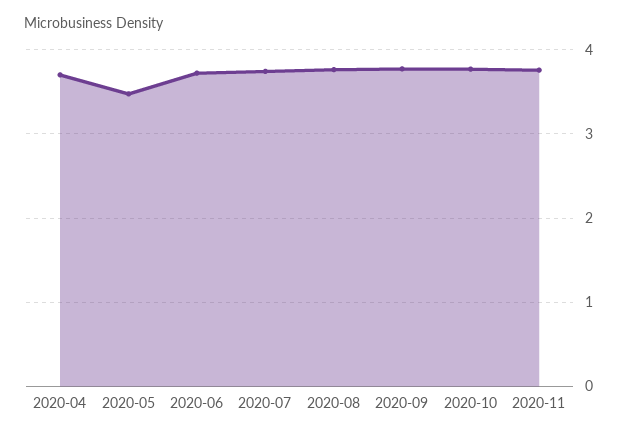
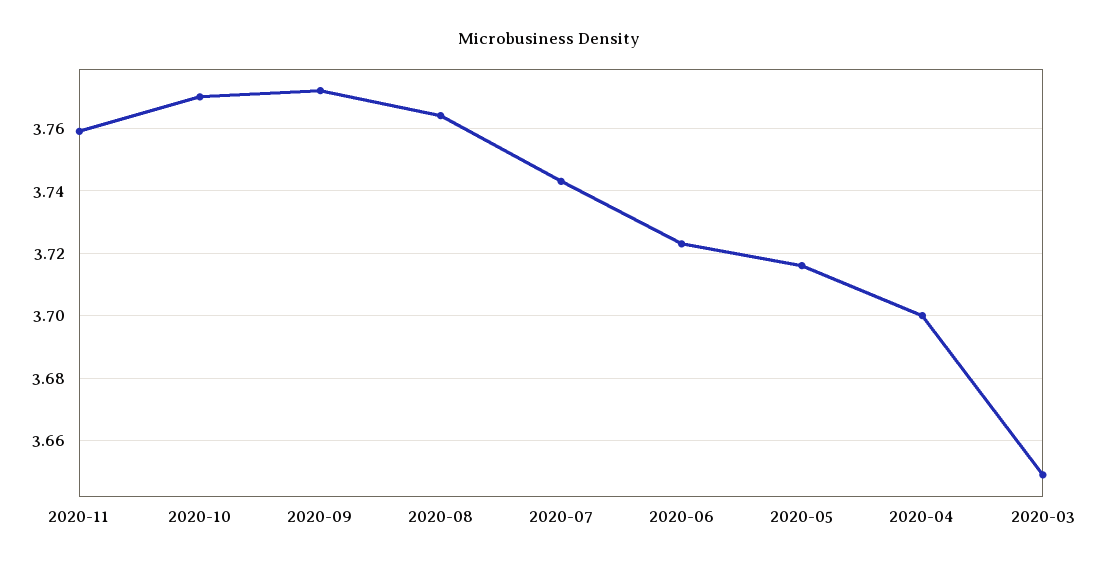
  {
    "2020-04": 3.7,
-   "2020-05": 3.5,
+   "2020-05": 3.715,
    "2020-06": 3.725,
    "2020-07": 3.745,
    "2020-08": 3.765,
    "2020-09": 3.77,
    "2020-10": 3.77,
-   "2020-11": 3.76
+   "2020-11": 3.76,
+   "2020-03": 3.65
  }

